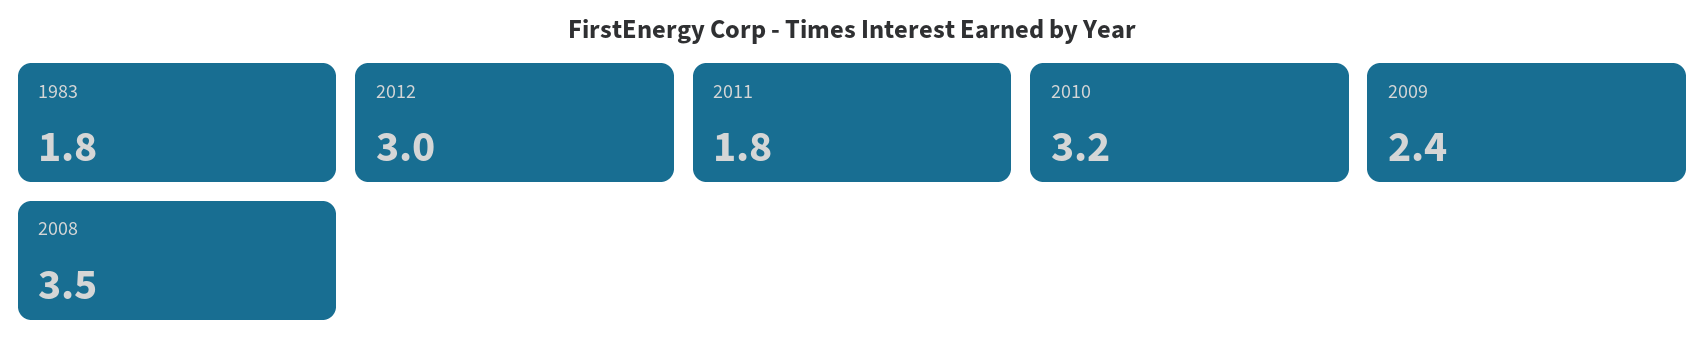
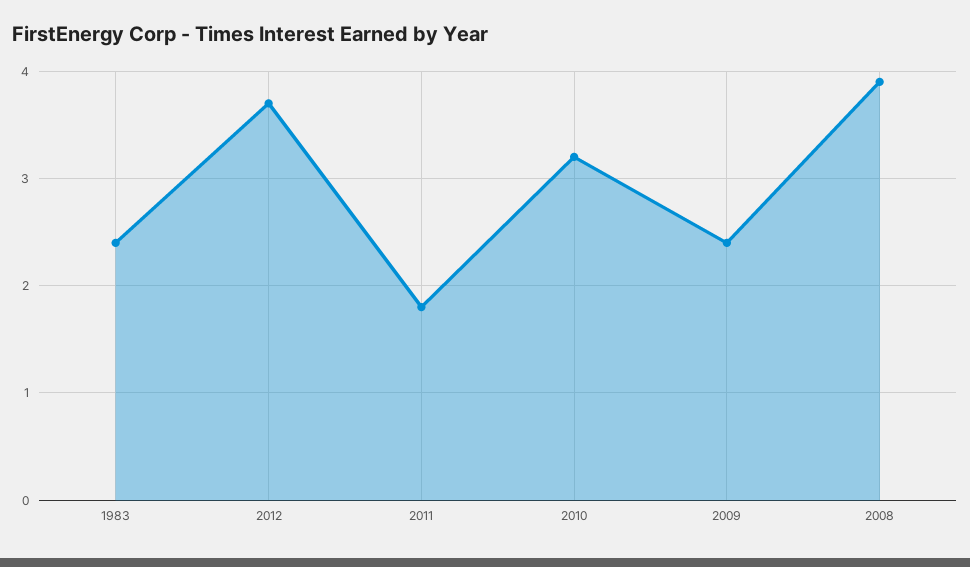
  {
-   "1983": 1.8,
+   "1983": 2.4,
-   "2012": 3,
+   "2012": 3.7,
    "2011": 1.8,
    "2010": 3.2,
    "2009": 2.4,
-   "2008": 3.5
+   "2008": 3.9
  }

